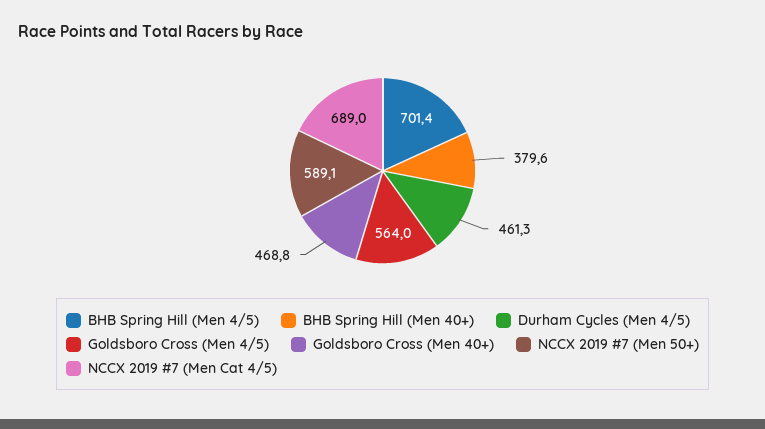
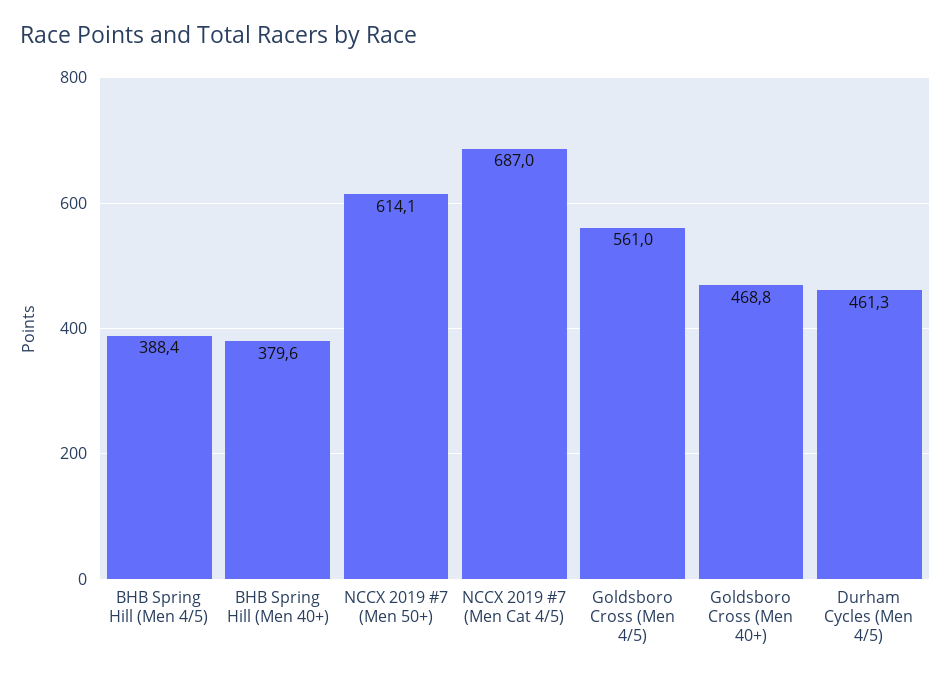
  {
-   "BHB Spring Hill (Men 4/5)": 701.4,
+   "BHB Spring Hill (Men 4/5)": 388.4,
    "BHB Spring Hill (Men 40+)": 379.6,
    "Durham Cycles (Men 4/5)": 461.3,
-   "Goldsboro Cross (Men 4/5)": 564,
+   "Goldsboro Cross (Men 4/5)": 561,
    "Goldsboro Cross (Men 40+)": 468.8,
-   "NCCX 2019 #7 (Men 50+)": 589.1,
+   "NCCX 2019 #7 (Men 50+)": 614.1,
-   "NCCX 2019 #7 (Men Cat 4/5)": 689
+   "NCCX 2019 #7 (Men Cat 4/5)": 687
  }

